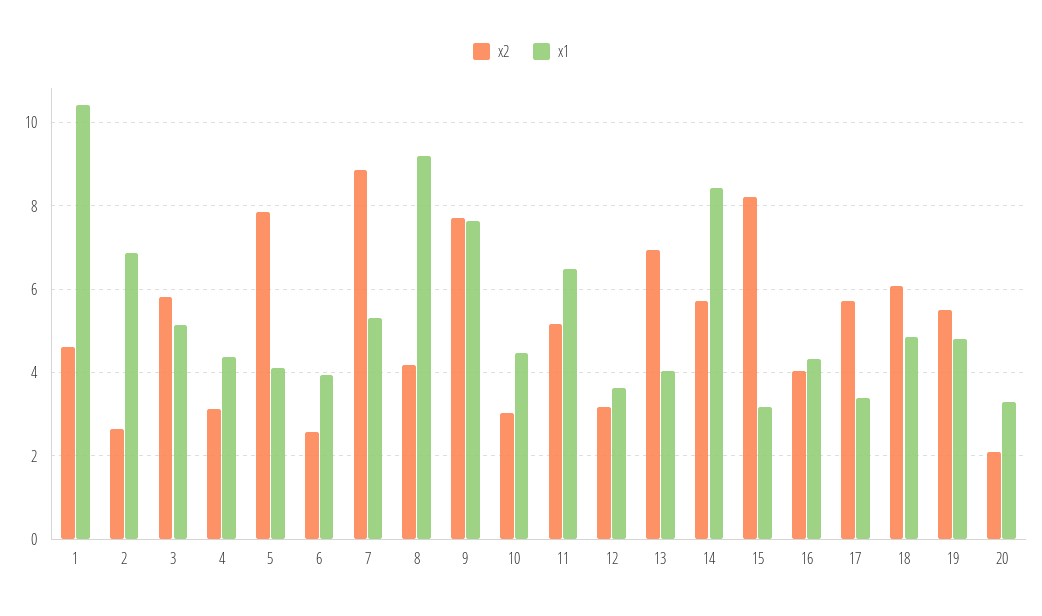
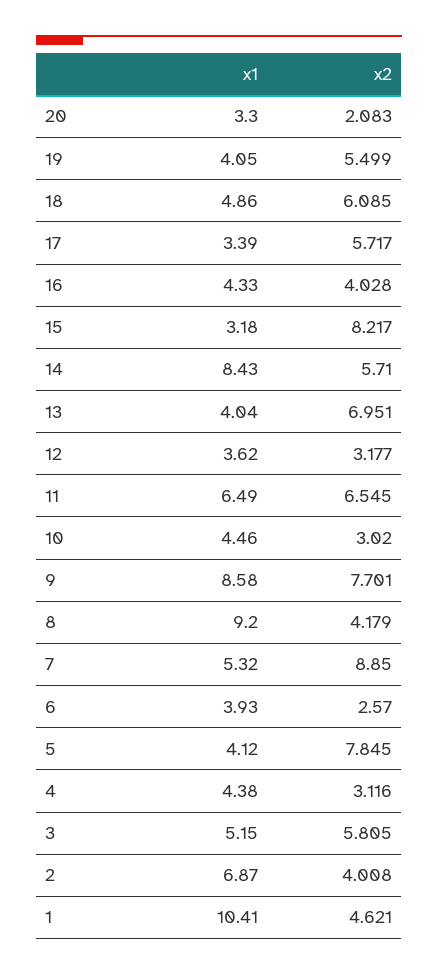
  {
    "x2": {
      "1": 4.621,
-     "2": 2.6,
+     "2": 4.008,
      "3": 5.805,
      "4": 3.116,
      "5": 7.845,
      "6": 2.57,
      "7": 8.85,
      "8": 4.179,
      "9": 7.701,
      "10": 3.02,
-     "11": 5.2,
+     "11": 6.545,
      "12": 3.177,
      "13": 6.951,
      "14": 5.71,
      "15": 8.217,
      "16": 4.028,
      "17": 5.717,
      "18": 6.085,
      "19": 5.499,
      "20": 2.083
    },
    "x1": {
      "1": 10.41,
      "2": 6.87,
      "3": 5.15,
      "4": 4.38,
      "5": 4.12,
      "6": 3.93,
      "7": 5.32,
      "8": 9.2,
-     "9": 7.6,
+     "9": 8.58,
      "10": 4.46,
      "11": 6.49,
      "12": 3.62,
      "13": 4.04,
      "14": 8.43,
      "15": 3.18,
      "16": 4.33,
      "17": 3.39,
      "18": 4.86,
-     "19": 4.8,
+     "19": 4.05,
      "20": 3.3
    }
  }

